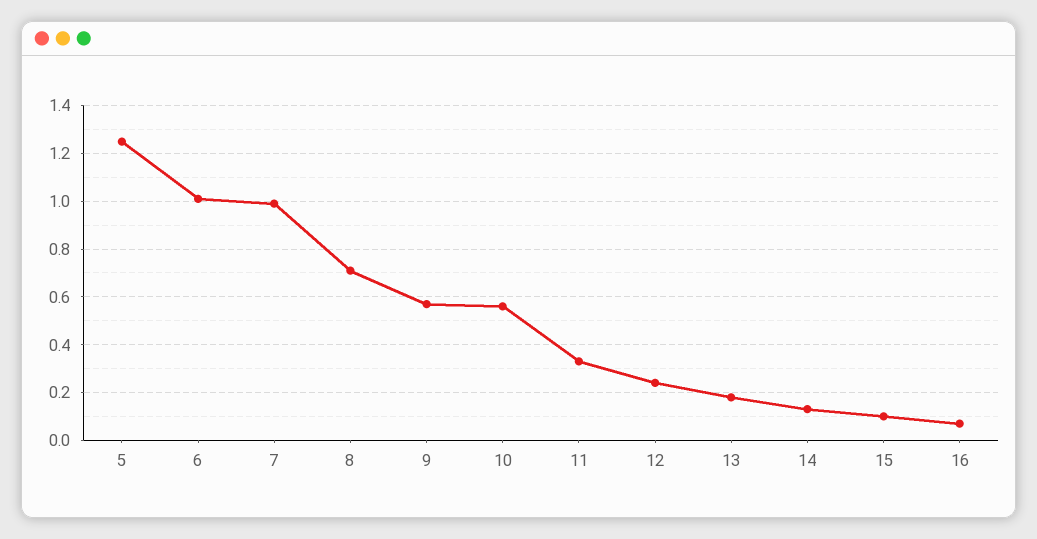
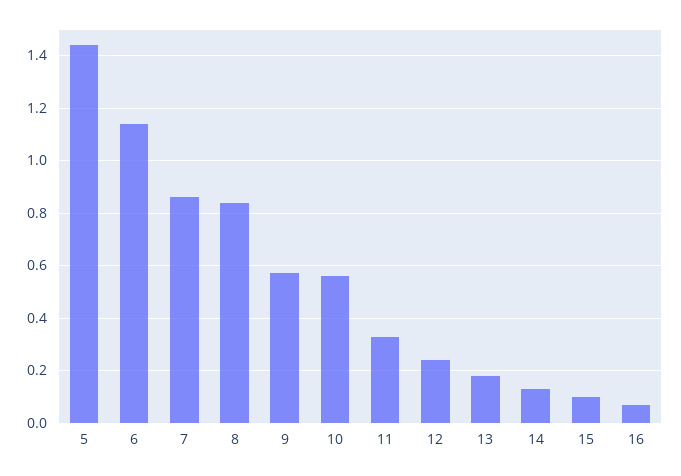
  {
-   "5": 1.25,
+   "5": 1.45,
-   "6": 1,
+   "6": 1.15,
-   "7": 1,
+   "7": 0.85,
-   "8": 0.7,
+   "8": 0.85,
    "9": 0.55,
    "10": 0.55,
    "11": 0.35,
    "12": 0.25,
    "13": 0.2,
    "14": 0.15,
    "15": 0.1,
    "16": 0.05
  }

